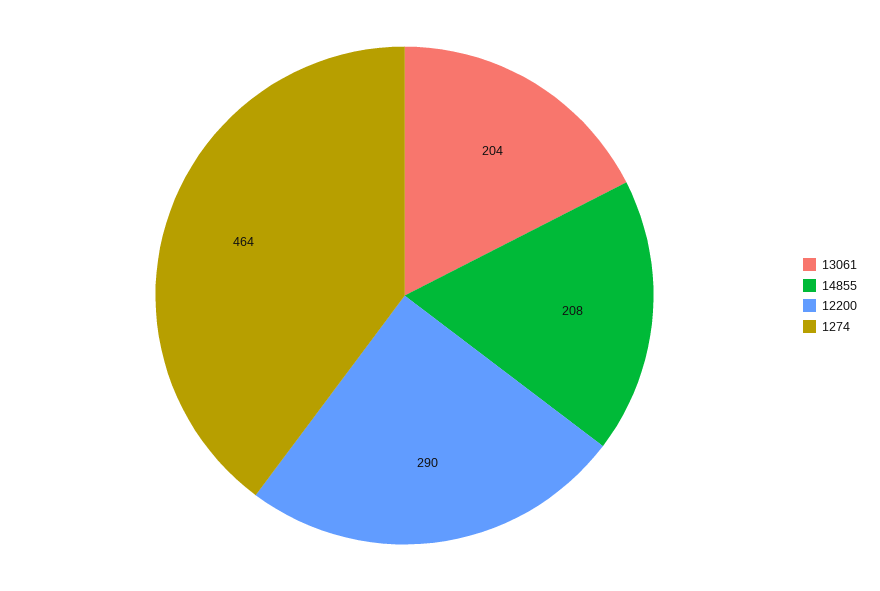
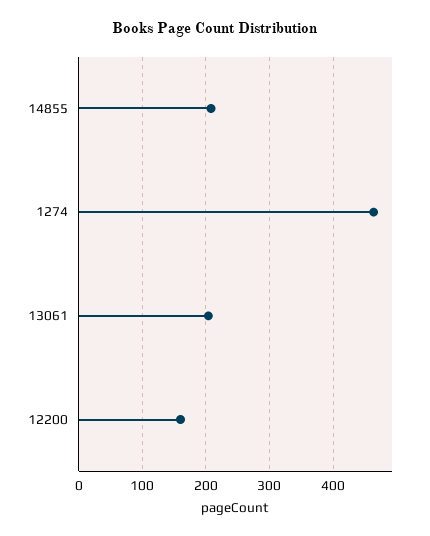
  {
    "13061": 204,
    "14855": 208,
-   "12200": 290,
+   "12200": 160,
    "1274": 464
  }

